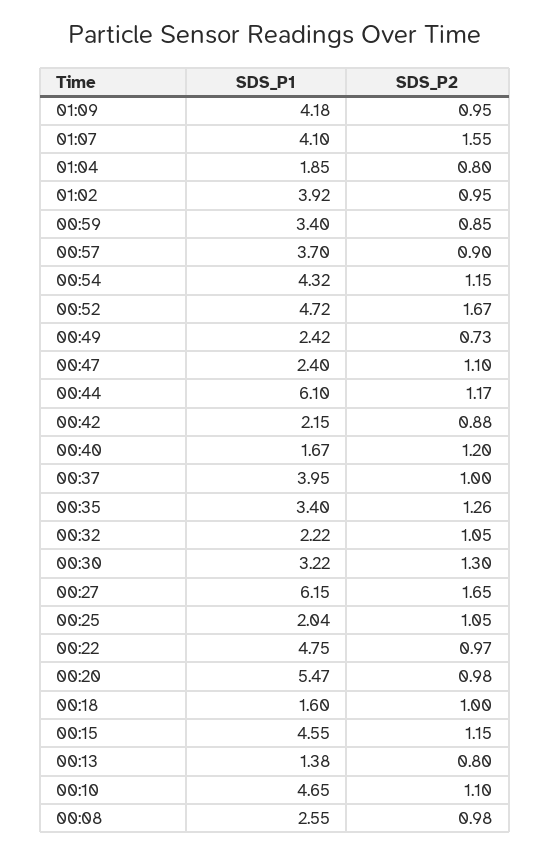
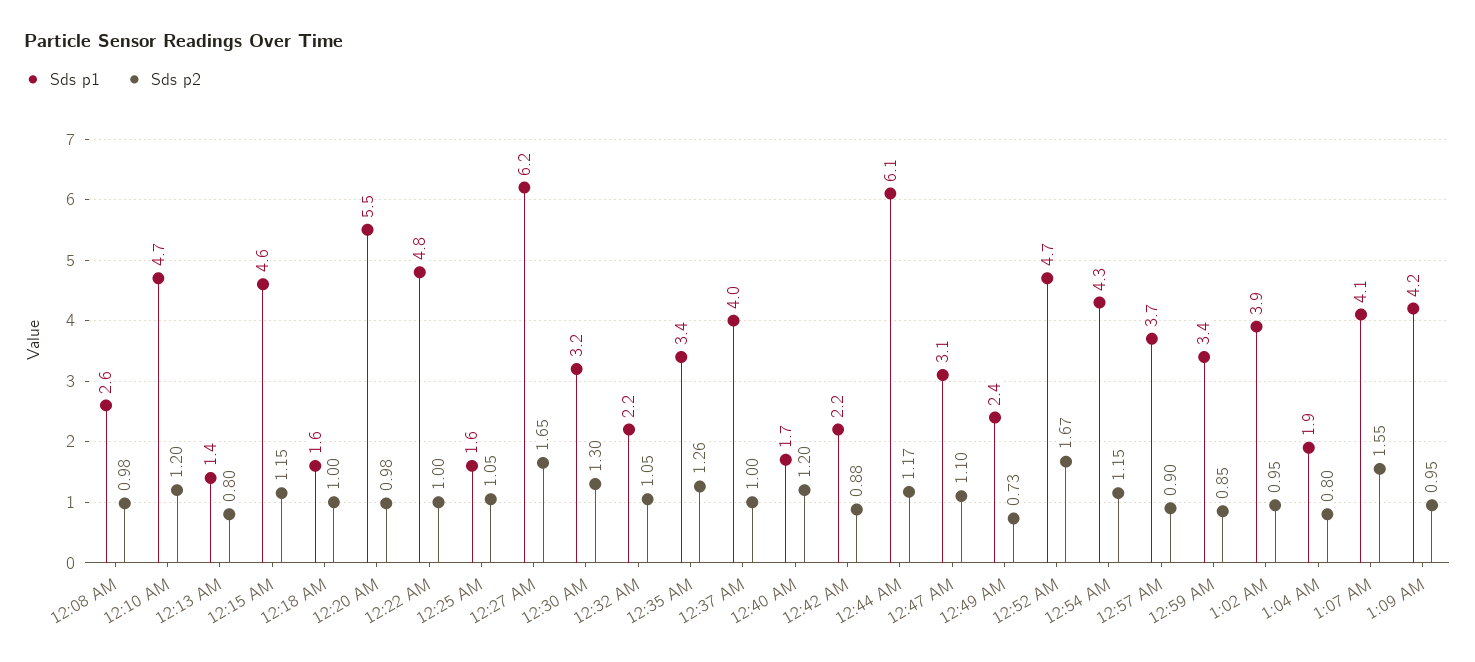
  {
    "SDS_P1": {
      "01:09": 4.18,
      "01:07": 4.1,
      "01:04": 1.85,
      "01:02": 3.92,
      "00:59": 3.4,
      "00:57": 3.7,
      "00:54": 4.32,
      "00:52": 4.72,
      "00:49": 2.42,
-     "00:47": 2.4,
+     "00:47": 3.1,
      "00:44": 6.1,
      "00:42": 2.15,
      "00:40": 1.67,
      "00:37": 3.95,
      "00:35": 3.4,
      "00:32": 2.22,
      "00:30": 3.22,
      "00:27": 6.15,
-     "00:25": 2.04,
+     "00:25": 1.6,
      "00:22": 4.75,
      "00:20": 5.47,
      "00:18": 1.6,
      "00:15": 4.55,
      "00:13": 1.38,
      "00:10": 4.65,
      "00:08": 2.55
    },
    "SDS_P2": {
      "01:09": 0.95,
      "01:07": 1.55,
      "01:04": 0.8,
      "01:02": 0.95,
      "00:59": 0.85,
      "00:57": 0.9,
      "00:54": 1.15,
      "00:52": 1.67,
      "00:49": 0.73,
      "00:47": 1.1,
      "00:44": 1.17,
      "00:42": 0.88,
      "00:40": 1.2,
      "00:37": 1,
      "00:35": 1.26,
      "00:32": 1.05,
      "00:30": 1.3,
      "00:27": 1.65,
      "00:25": 1.05,
-     "00:22": 0.97,
+     "00:22": 1,
      "00:20": 0.98,
      "00:18": 1,
      "00:15": 1.15,
      "00:13": 0.8,
-     "00:10": 1.1,
+     "00:10": 1.2,
      "00:08": 0.98
    }
  }

